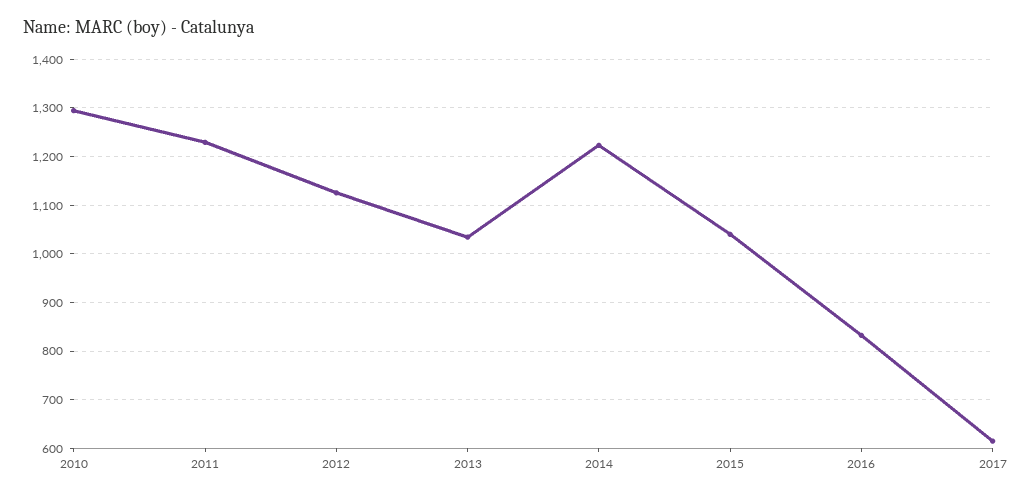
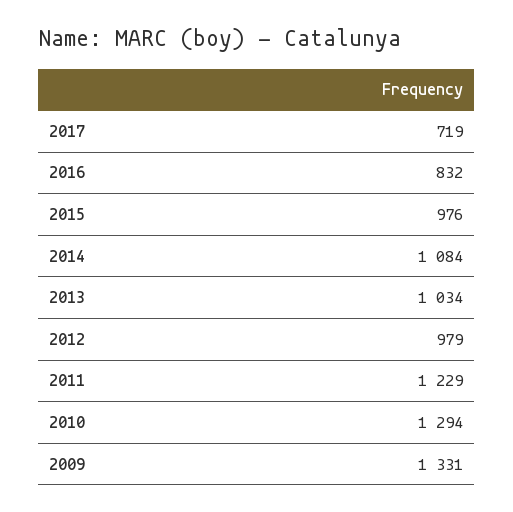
  {
    "2010": 1294,
    "2011": 1229,
-   "2012": 1120,
+   "2012": 979,
    "2013": 1034,
-   "2014": 1220,
+   "2014": 1084,
-   "2015": 1040,
+   "2015": 976,
    "2016": 832,
-   "2017": 620
+   "2017": 719,
+   "2009": 1331
  }

